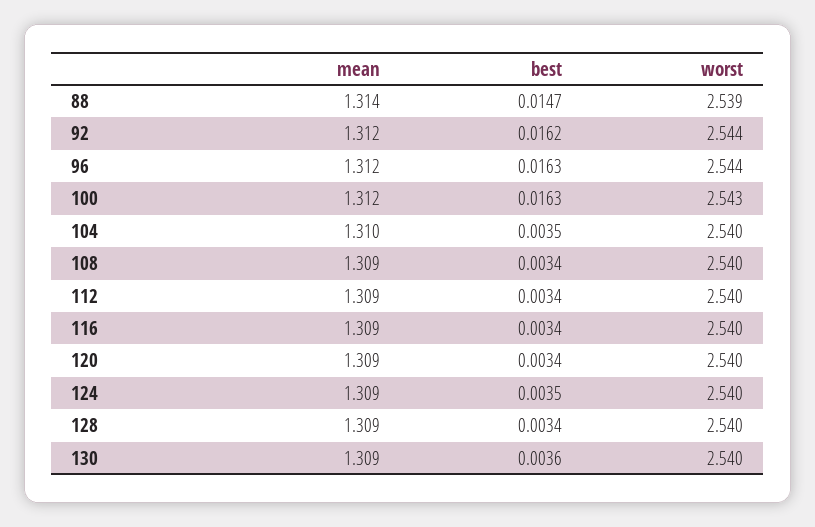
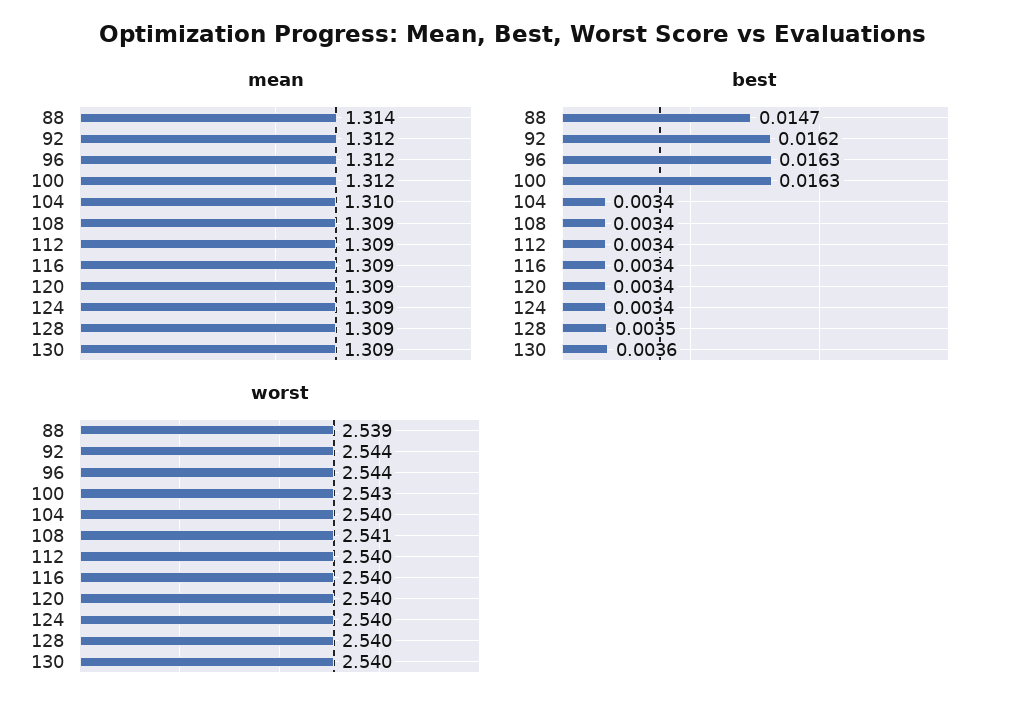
  {
    "mean": {
      "88": 1.314,
      "92": 1.312,
      "96": 1.312,
      "100": 1.312,
      "104": 1.31,
      "108": 1.309,
      "112": 1.309,
      "116": 1.309,
      "120": 1.309,
      "124": 1.309,
      "128": 1.309,
      "130": 1.309
    },
    "best": {
      "88": 0.0147,
      "92": 0.0162,
      "96": 0.0163,
      "100": 0.0163,
-     "104": 0.0035,
+     "104": 0.0034,
      "108": 0.0034,
      "112": 0.0034,
      "116": 0.0034,
      "120": 0.0034,
-     "124": 0.0035,
+     "124": 0.0034,
-     "128": 0.0034,
+     "128": 0.0035,
      "130": 0.0036
    },
    "worst": {
      "88": 2.539,
      "92": 2.544,
      "96": 2.544,
      "100": 2.543,
      "104": 2.54,
-     "108": 2.54,
+     "108": 2.541,
      "112": 2.54,
      "116": 2.54,
      "120": 2.54,
      "124": 2.54,
      "128": 2.54,
      "130": 2.54
    }
  }

